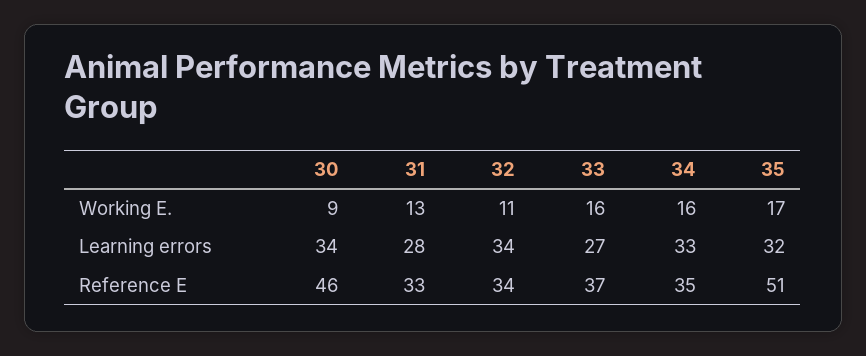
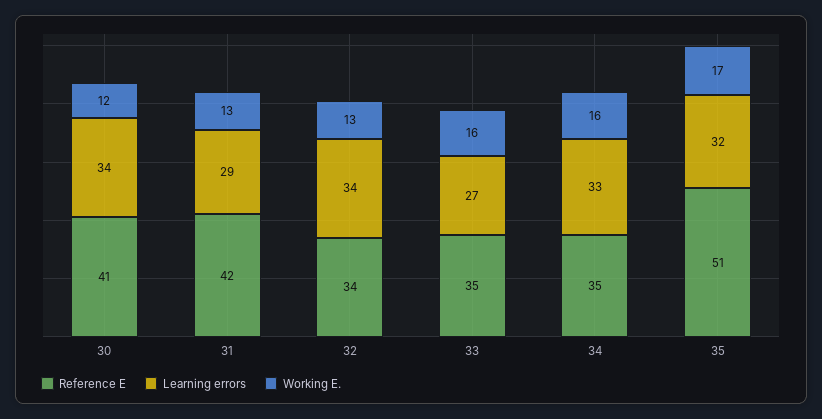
  {
    "Working E.": {
-     "30": 9,
+     "30": 12,
      "31": 13,
-     "32": 11,
+     "32": 13,
      "33": 16,
      "34": 16,
      "35": 17
    },
    "Learning errors": {
      "30": 34,
-     "31": 28,
+     "31": 29,
      "32": 34,
      "33": 27,
      "34": 33,
      "35": 32
    },
    "Reference E": {
-     "30": 46,
+     "30": 41,
-     "31": 33,
+     "31": 42,
      "32": 34,
-     "33": 37,
+     "33": 35,
      "34": 35,
      "35": 51
    }
  }

